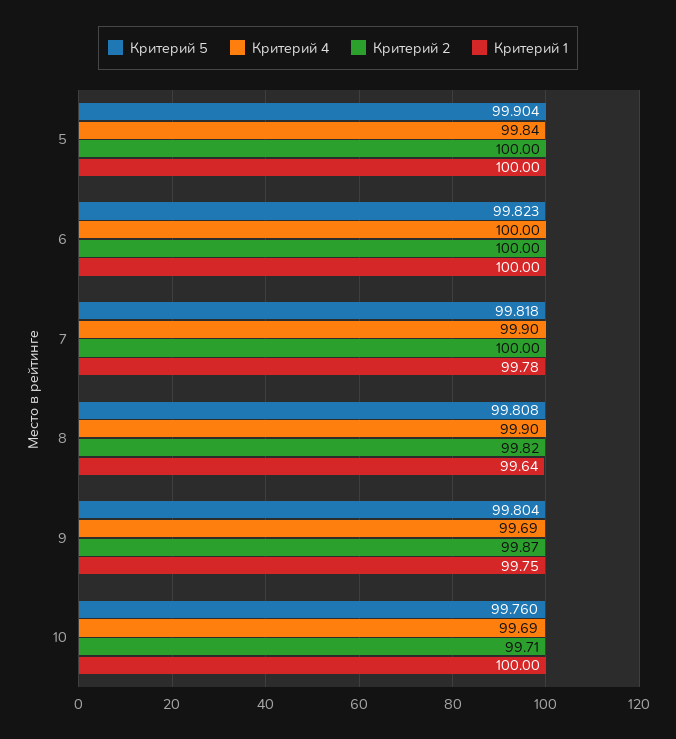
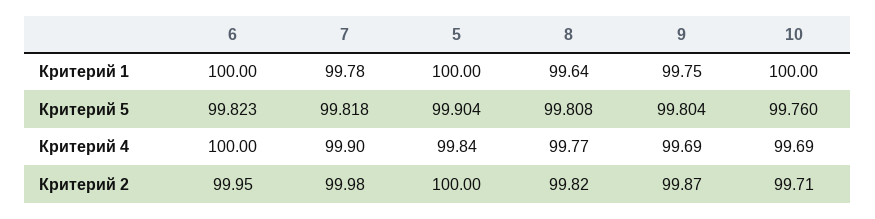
  {
    "Критерий 5": {
      "5": 99.904,
      "6": 99.823,
      "7": 99.818,
      "8": 99.808,
      "9": 99.804,
      "10": 99.76
    },
    "Критерий 4": {
      "5": 99.84,
      "6": 100,
      "7": 99.9,
-     "8": 99.9,
+     "8": 99.77,
      "9": 99.69,
      "10": 99.69
    },
    "Критерий 2": {
      "5": 100,
-     "6": 100,
+     "6": 99.95,
-     "7": 100,
+     "7": 99.98,
      "8": 99.82,
      "9": 99.87,
      "10": 99.71
    },
    "Критерий 1": {
      "5": 100,
      "6": 100,
      "7": 99.78,
      "8": 99.64,
      "9": 99.75,
      "10": 100
    }
  }

